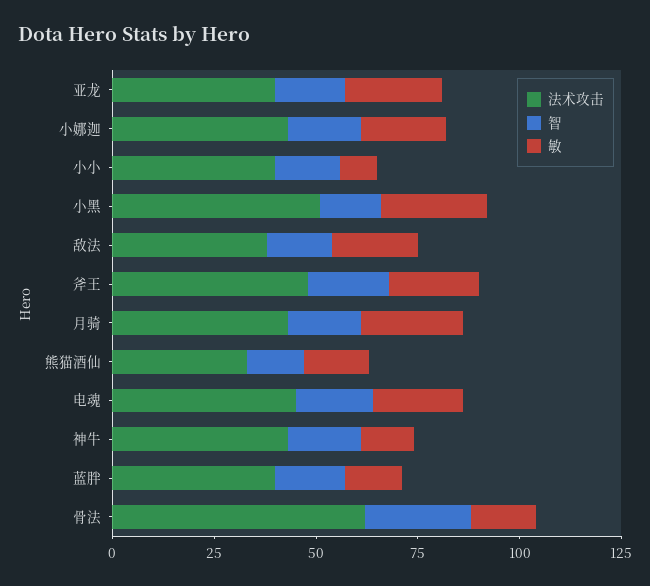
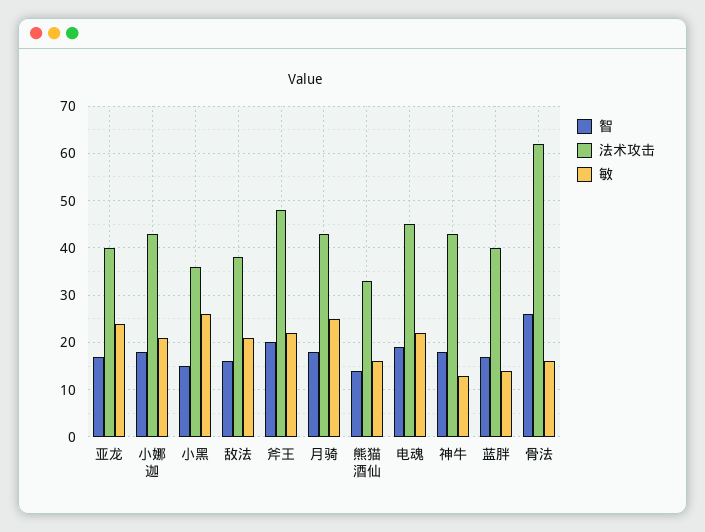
  {
    "法术攻击": {
      "亚龙": 40,
      "小娜迦": 45,
-     "小小": 40,
-     "小黑": 50,
+     "小黑": 35,
      "敌法": 40,
      "斧王": 50,
      "月骑": 45,
      "熊猫酒仙": 35,
      "电魂": 45,
      "神牛": 45,
      "蓝胖": 40,
      "骨法": 60
    },
    "智": {
      "亚龙": 15,
      "小娜迦": 20,
-     "小小": 15,
      "小黑": 15,
      "敌法": 15,
      "斧王": 20,
      "月骑": 20,
      "熊猫酒仙": 15,
      "电魂": 20,
      "神牛": 20,
      "蓝胖": 15,
      "骨法": 25
    },
    "敏": {
      "亚龙": 25,
      "小娜迦": 20,
-     "小小": 10,
      "小黑": 25,
      "敌法": 20,
      "斧王": 20,
      "月骑": 25,
      "熊猫酒仙": 15,
      "电魂": 20,
      "神牛": 15,
      "蓝胖": 15,
      "骨法": 15
    }
  }

